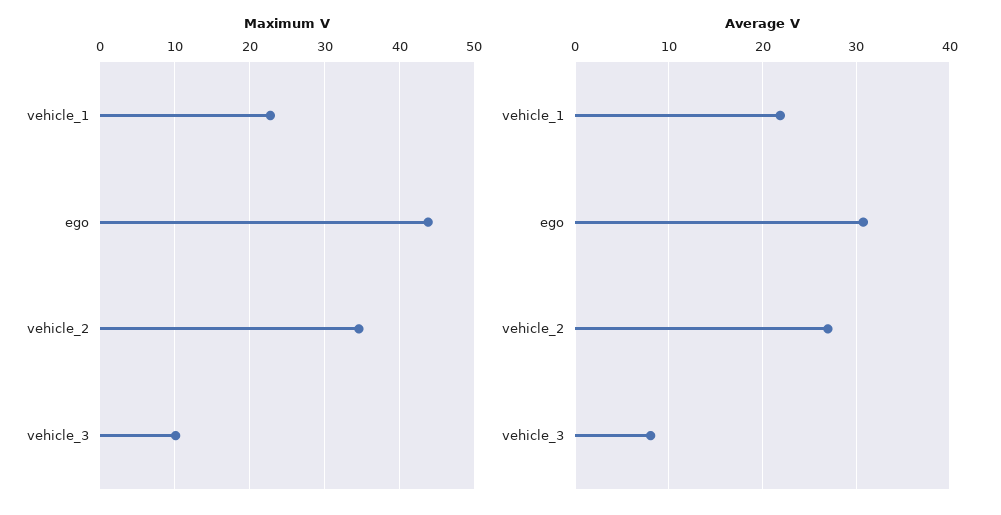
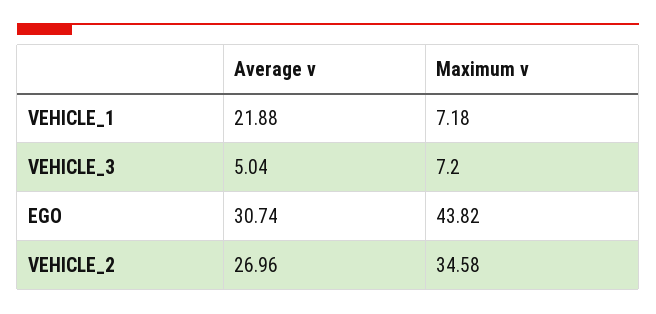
  {
    "Maximum V": {
-     "vehicle_1": 23,
+     "vehicle_1": 7.18,
      "ego": 43.82,
      "vehicle_2": 34.58,
-     "vehicle_3": 10
+     "vehicle_3": 7.2
    },
    "Average V": {
      "vehicle_1": 21.88,
      "ego": 30.74,
      "vehicle_2": 26.96,
-     "vehicle_3": 8
+     "vehicle_3": 5.04
    }
  }

